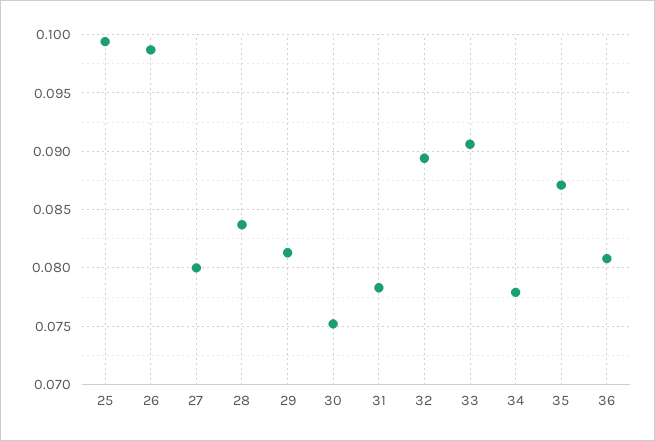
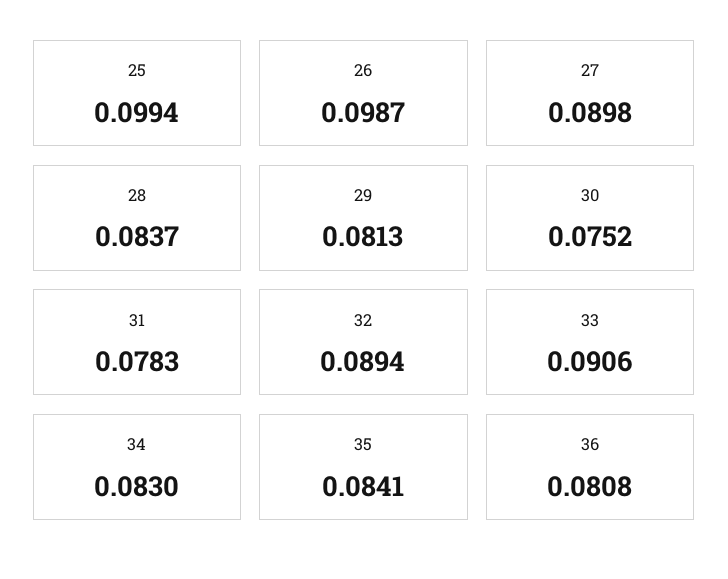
  {
    "25": 0.0994,
    "26": 0.0987,
-   "27": 0.08,
+   "27": 0.0898,
    "28": 0.0837,
    "29": 0.0813,
    "30": 0.0752,
    "31": 0.0783,
    "32": 0.0894,
    "33": 0.0906,
-   "34": 0.078,
+   "34": 0.083,
-   "35": 0.087,
+   "35": 0.0841,
    "36": 0.0808
  }

